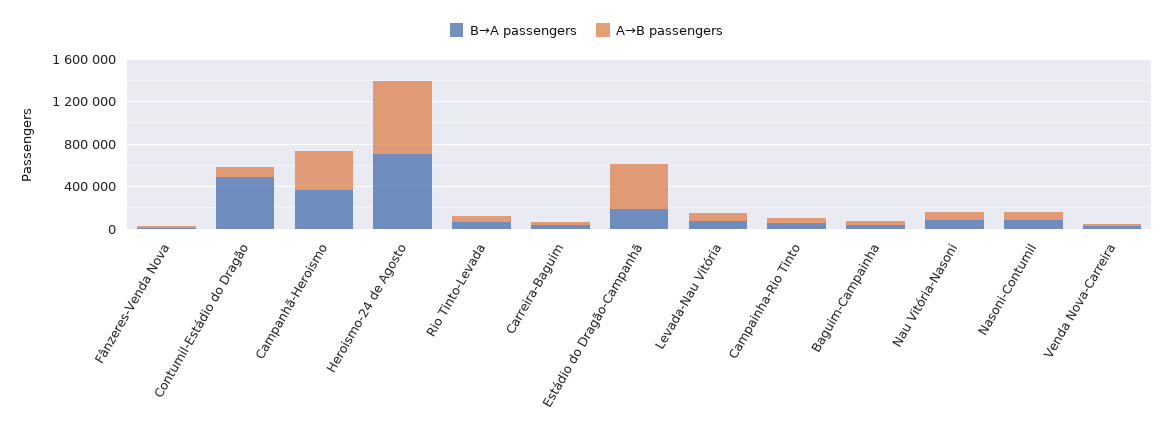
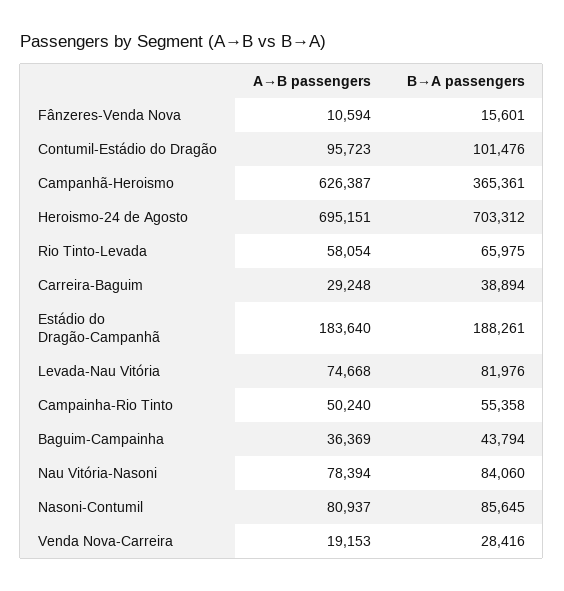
  {
    "B→A passengers": {
      "Fânzeres-Venda Nova": 15601,
-     "Contumil-Estádio do Dragão": 500000,
+     "Contumil-Estádio do Dragão": 101476,
      "Campanhã-Heroismo": 365361,
      "Heroismo-24 de Agosto": 703312,
      "Rio Tinto-Levada": 65975,
      "Carreira-Baguim": 38894,
      "Estádio do Dragão-Campanhã": 188261,
      "Levada-Nau Vitória": 81976,
      "Campainha-Rio Tinto": 55358,
      "Baguim-Campainha": 43794,
      "Nau Vitória-Nasoni": 84060,
      "Nasoni-Contumil": 85645,
      "Venda Nova-Carreira": 28416
    },
    "A→B passengers": {
      "Fânzeres-Venda Nova": 10594,
      "Contumil-Estádio do Dragão": 95723,
-     "Campanhã-Heroismo": 400000,
+     "Campanhã-Heroismo": 626387,
      "Heroismo-24 de Agosto": 695151,
      "Rio Tinto-Levada": 58054,
      "Carreira-Baguim": 29248,
-     "Estádio do Dragão-Campanhã": 400000,
+     "Estádio do Dragão-Campanhã": 183640,
      "Levada-Nau Vitória": 74668,
      "Campainha-Rio Tinto": 50240,
      "Baguim-Campainha": 36369,
      "Nau Vitória-Nasoni": 78394,
      "Nasoni-Contumil": 80937,
      "Venda Nova-Carreira": 19153
    }
  }

